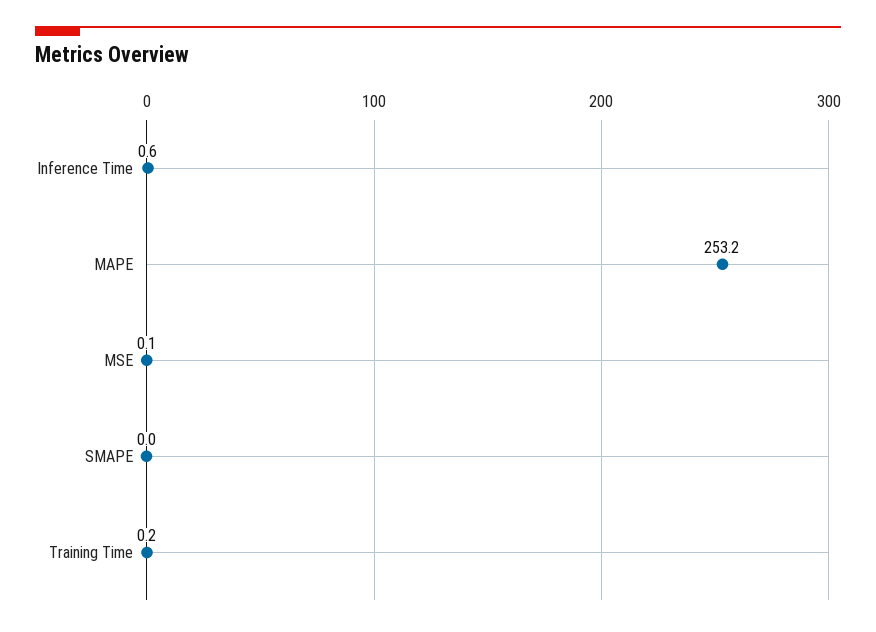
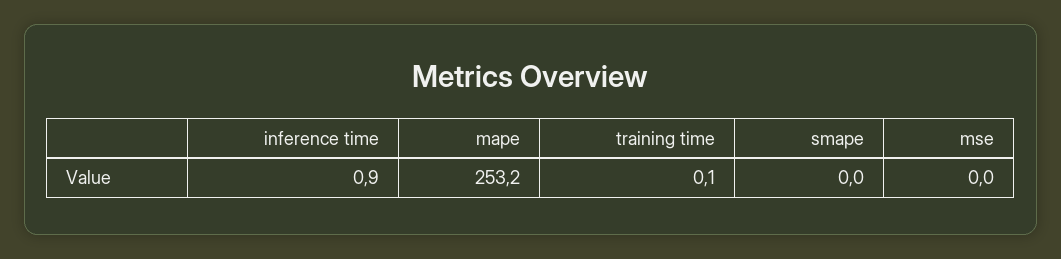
  {
-   "Inference Time": 0.6,
+   "Inference Time": 0.9,
    "MAPE": 253.2,
-   "MSE": 0.1,
+   "MSE": 0,
    "SMAPE": 0,
-   "Training Time": 0.2
+   "Training Time": 0.1
  }

